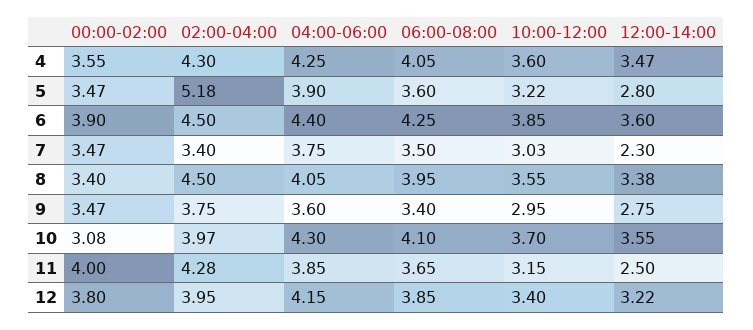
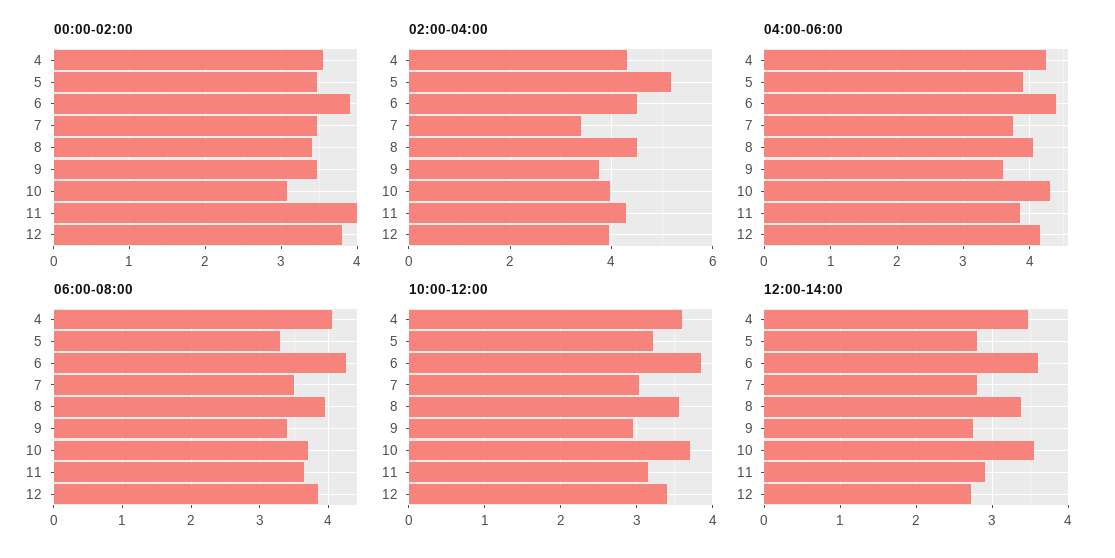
  {
    "00:00-02:00": {
      "4": 3.55,
      "5": 3.47,
      "6": 3.9,
      "7": 3.47,
      "8": 3.4,
      "9": 3.47,
      "10": 3.08,
      "11": 4,
      "12": 3.8
    },
    "02:00-04:00": {
      "4": 4.3,
      "5": 5.18,
      "6": 4.5,
      "7": 3.4,
      "8": 4.5,
      "9": 3.75,
      "10": 3.97,
      "11": 4.28,
      "12": 3.95
    },
    "04:00-06:00": {
      "4": 4.25,
      "5": 3.9,
      "6": 4.4,
      "7": 3.75,
      "8": 4.05,
      "9": 3.6,
      "10": 4.3,
      "11": 3.85,
      "12": 4.15
    },
    "06:00-08:00": {
      "4": 4.05,
-     "5": 3.6,
+     "5": 3.3,
      "6": 4.25,
      "7": 3.5,
      "8": 3.95,
      "9": 3.4,
-     "10": 4.1,
+     "10": 3.7,
      "11": 3.65,
      "12": 3.85
    },
    "10:00-12:00": {
      "4": 3.6,
      "5": 3.22,
      "6": 3.85,
      "7": 3.03,
      "8": 3.55,
      "9": 2.95,
      "10": 3.7,
      "11": 3.15,
      "12": 3.4
    },
    "12:00-14:00": {
      "4": 3.47,
      "5": 2.8,
      "6": 3.6,
-     "7": 2.3,
+     "7": 2.8,
      "8": 3.38,
      "9": 2.75,
      "10": 3.55,
-     "11": 2.5,
+     "11": 2.9,
-     "12": 3.22
+     "12": 2.7
    }
  }

